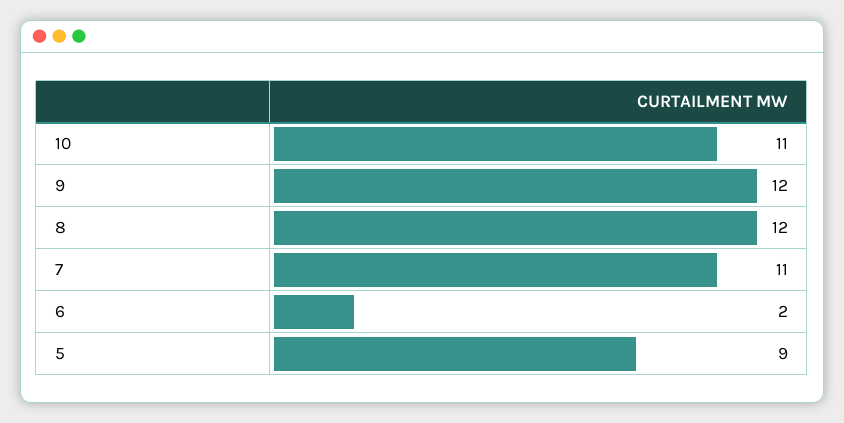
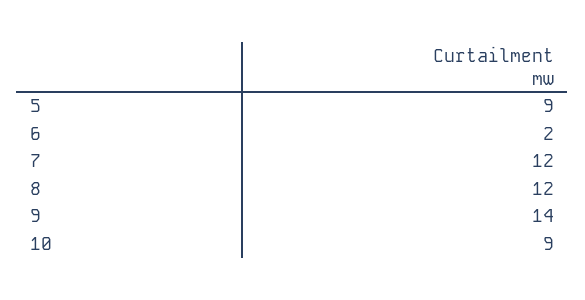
  {
-   "10": 11,
+   "10": 9,
-   "9": 12,
+   "9": 14,
    "8": 12,
-   "7": 11,
+   "7": 12,
    "6": 2,
    "5": 9
  }

